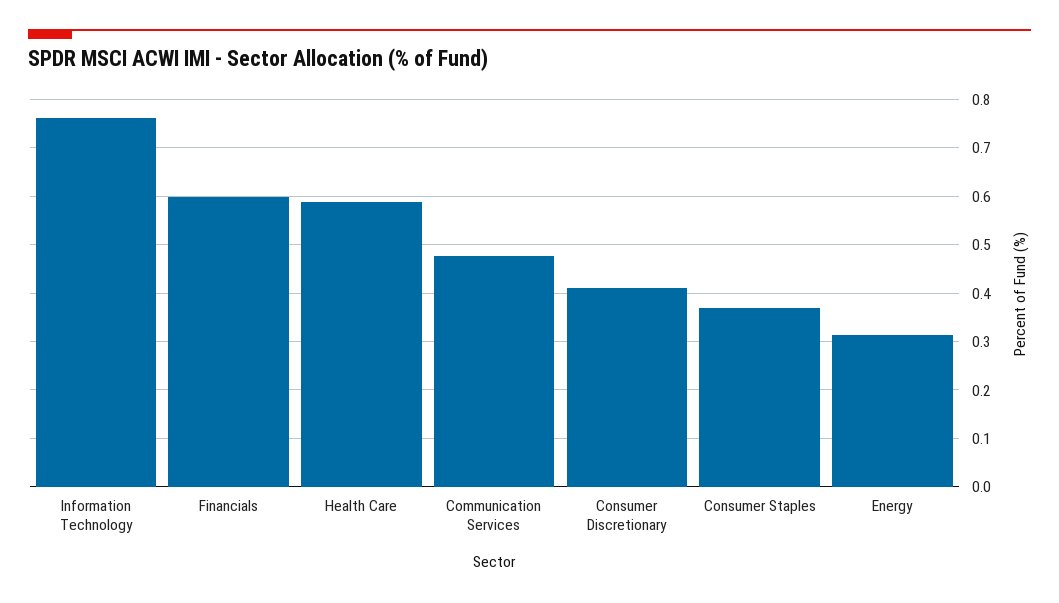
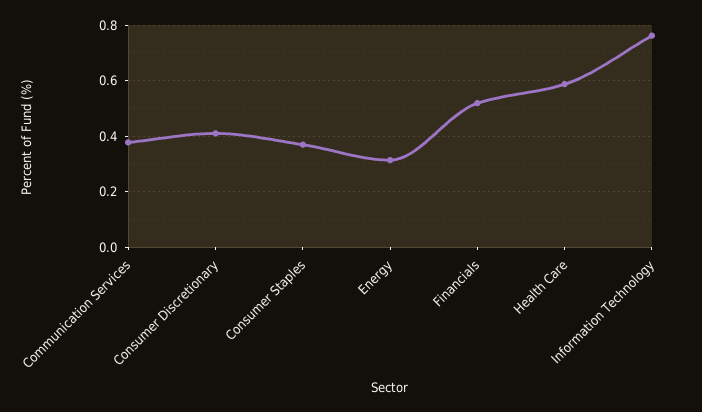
  {
    "Information Technology": 0.76,
-   "Financials": 0.6,
+   "Financials": 0.525,
    "Health Care": 0.58,
-   "Communication Services": 0.48,
+   "Communication Services": 0.375,
    "Consumer Discretionary": 0.42,
    "Consumer Staples": 0.36,
    "Energy": 0.32
  }

